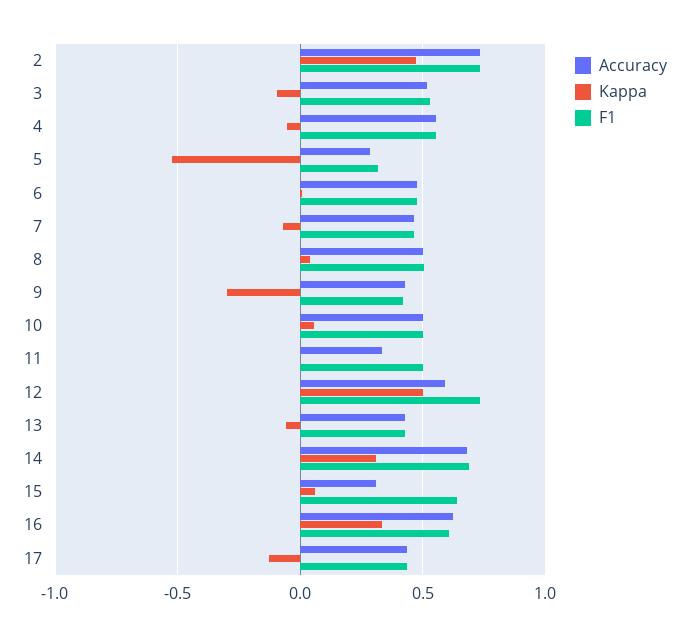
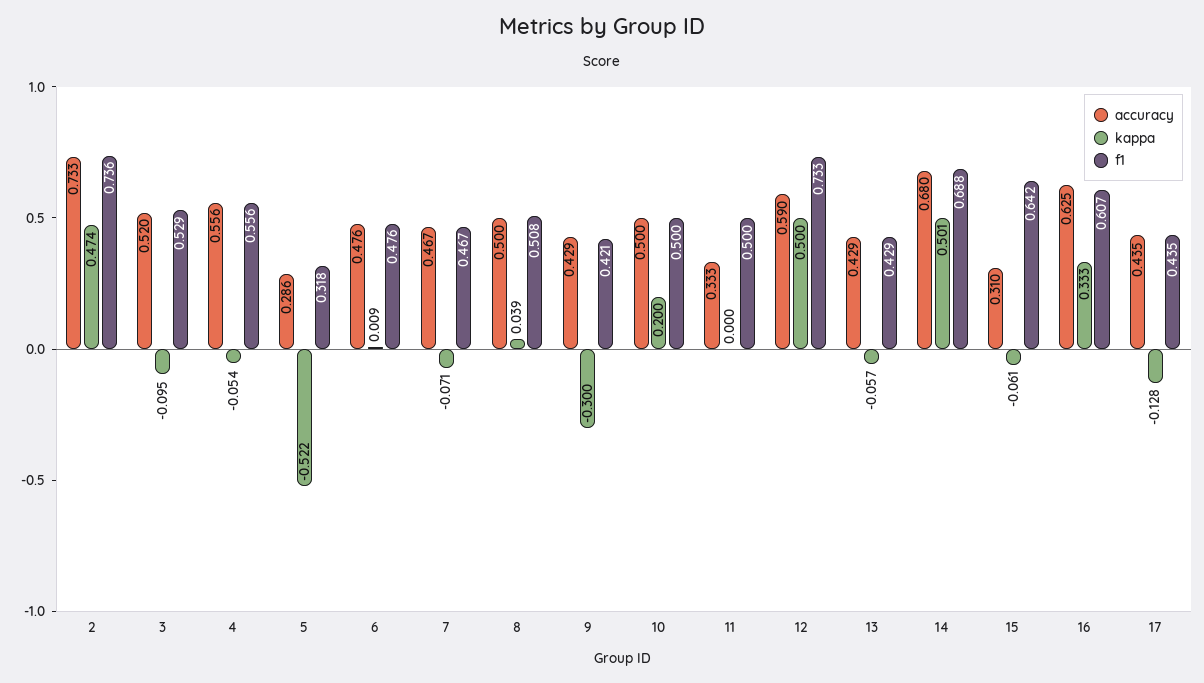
  {
    "Accuracy": {
      "2": 0.733,
      "3": 0.52,
      "4": 0.556,
      "5": 0.286,
      "6": 0.476,
      "7": 0.467,
      "8": 0.5,
      "9": 0.429,
      "10": 0.5,
      "11": 0.333,
      "12": 0.59,
      "13": 0.429,
      "14": 0.68,
      "15": 0.31,
      "16": 0.625,
      "17": 0.435
    },
    "Kappa": {
      "2": 0.474,
      "3": -0.095,
      "4": -0.054,
      "5": -0.522,
      "6": 0.009,
      "7": -0.071,
      "8": 0.039,
      "9": -0.3,
-     "10": 0.05,
+     "10": 0.2,
      "11": 0,
      "12": 0.5,
      "13": -0.057,
-     "14": 0.3,
+     "14": 0.501,
-     "15": 0.05,
+     "15": -0.061,
      "16": 0.333,
      "17": -0.128
    },
    "F1": {
      "2": 0.736,
      "3": 0.529,
      "4": 0.556,
      "5": 0.318,
      "6": 0.476,
      "7": 0.467,
      "8": 0.508,
      "9": 0.421,
      "10": 0.5,
      "11": 0.5,
      "12": 0.733,
      "13": 0.429,
      "14": 0.688,
      "15": 0.642,
      "16": 0.607,
      "17": 0.435
    }
  }

